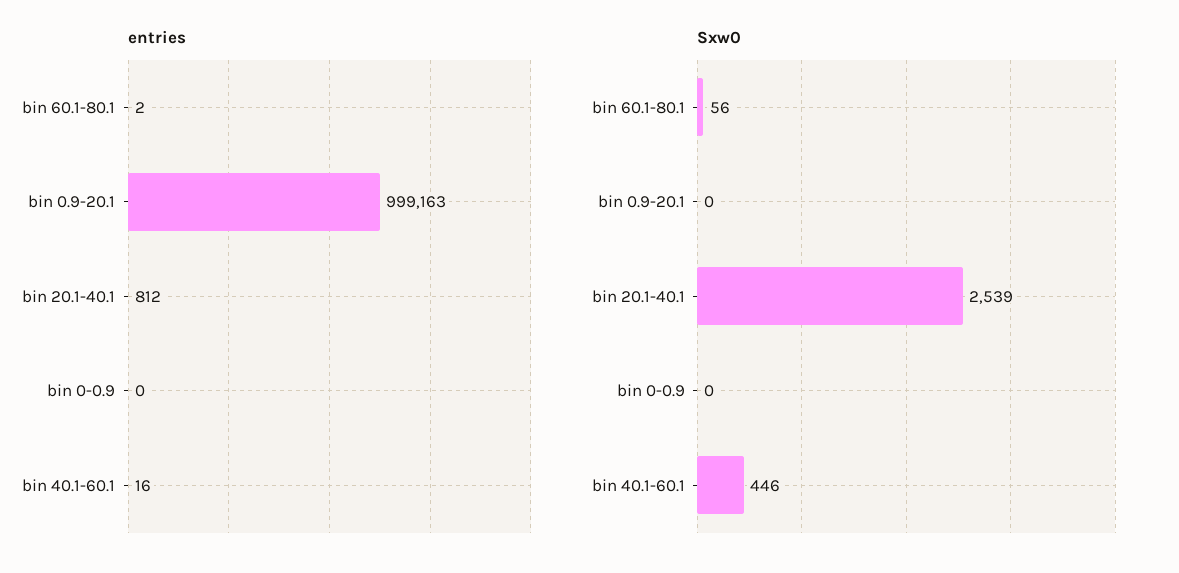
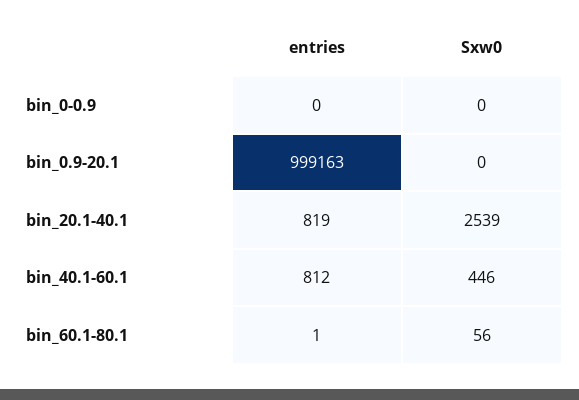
  {
    "entries": {
-     "bin 60.1-80.1": 2,
+     "bin 60.1-80.1": 1,
      "bin 0.9-20.1": 999163,
-     "bin 20.1-40.1": 812,
+     "bin 20.1-40.1": 819,
      "bin 0-0.9": 0,
-     "bin 40.1-60.1": 16
+     "bin 40.1-60.1": 812
    },
    "Sxw0": {
      "bin 60.1-80.1": 56,
      "bin 0.9-20.1": 0,
      "bin 20.1-40.1": 2539,
      "bin 0-0.9": 0,
      "bin 40.1-60.1": 446
    }
  }

